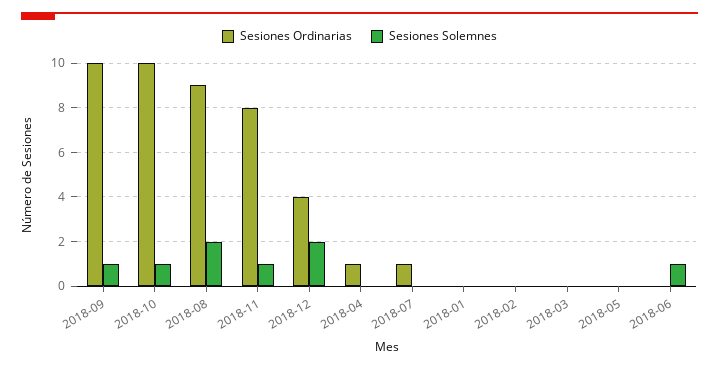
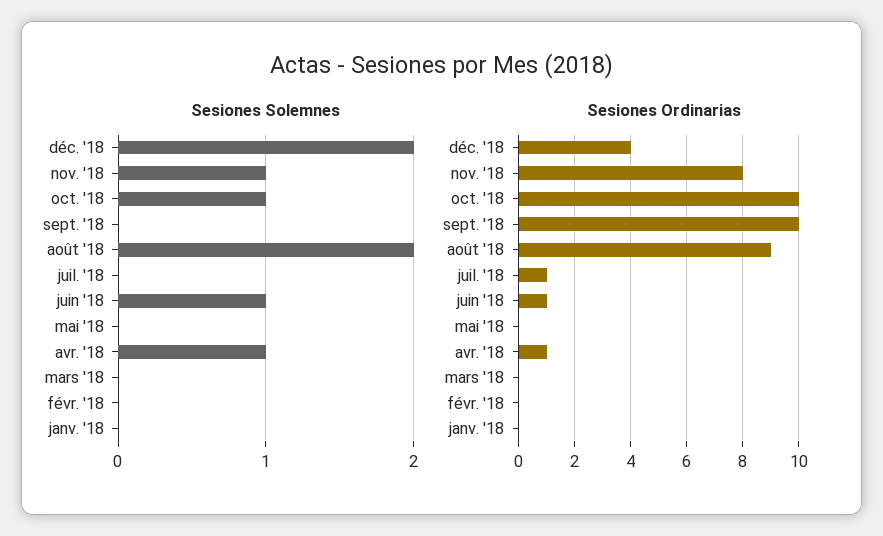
  {
    "Sesiones Ordinarias": {
      "2018-09": 10,
      "2018-10": 10,
      "2018-08": 9,
      "2018-11": 8,
      "2018-12": 4,
      "2018-04": 1,
      "2018-07": 1,
      "2018-01": 0,
      "2018-02": 0,
      "2018-03": 0,
      "2018-05": 0,
-     "2018-06": 0
+     "2018-06": 1
    },
    "Sesiones Solemnes": {
-     "2018-09": 1,
+     "2018-09": 0,
      "2018-10": 1,
      "2018-08": 2,
      "2018-11": 1,
      "2018-12": 2,
-     "2018-04": 0,
+     "2018-04": 1,
      "2018-07": 0,
      "2018-01": 0,
      "2018-02": 0,
      "2018-03": 0,
      "2018-05": 0,
      "2018-06": 1
    }
  }

